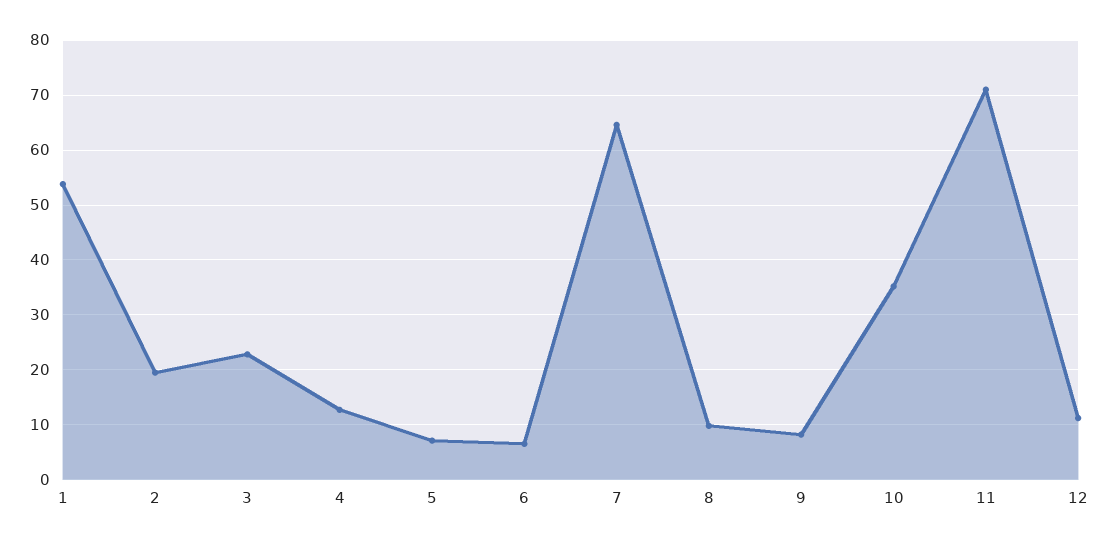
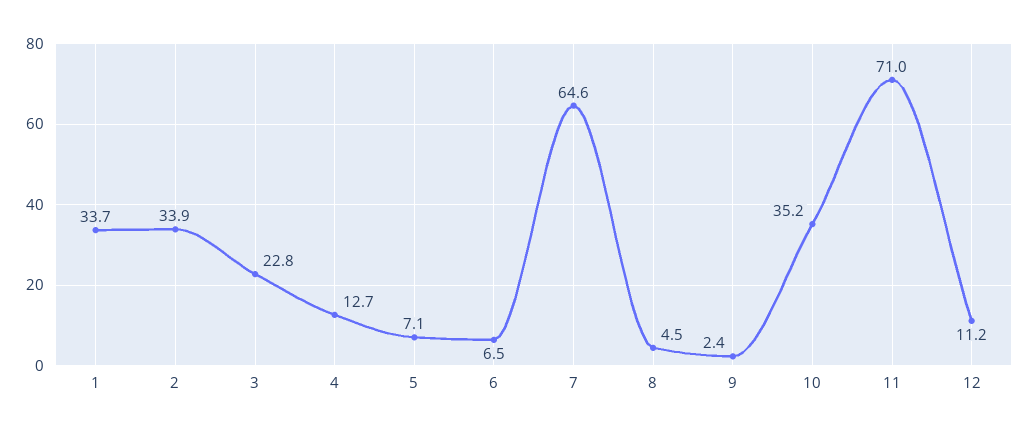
  {
-   "1": 54,
+   "1": 33.7,
-   "2": 20,
+   "2": 33.9,
    "3": 22.8,
    "4": 12.7,
    "5": 7.1,
    "6": 6.5,
    "7": 64.6,
-   "8": 10,
+   "8": 4.5,
-   "9": 8,
+   "9": 2.4,
    "10": 35.2,
    "11": 71,
    "12": 11.2
  }

